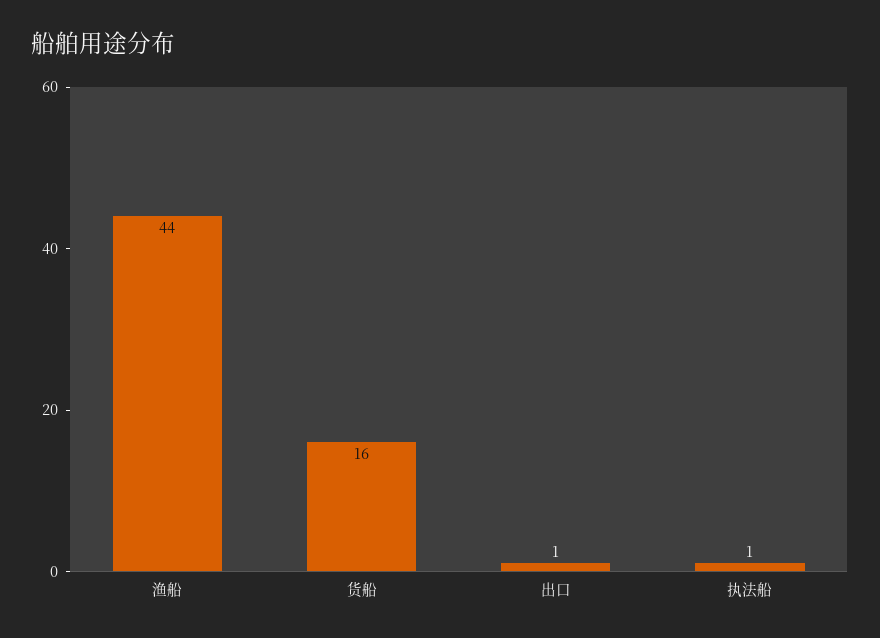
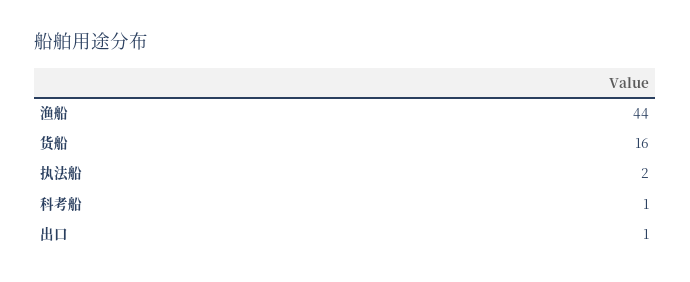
  {
    "渔船": 44,
    "货船": 16,
    "出口": 1,
-   "执法船": 1
+   "执法船": 2,
+   "科考船": 1
  }

